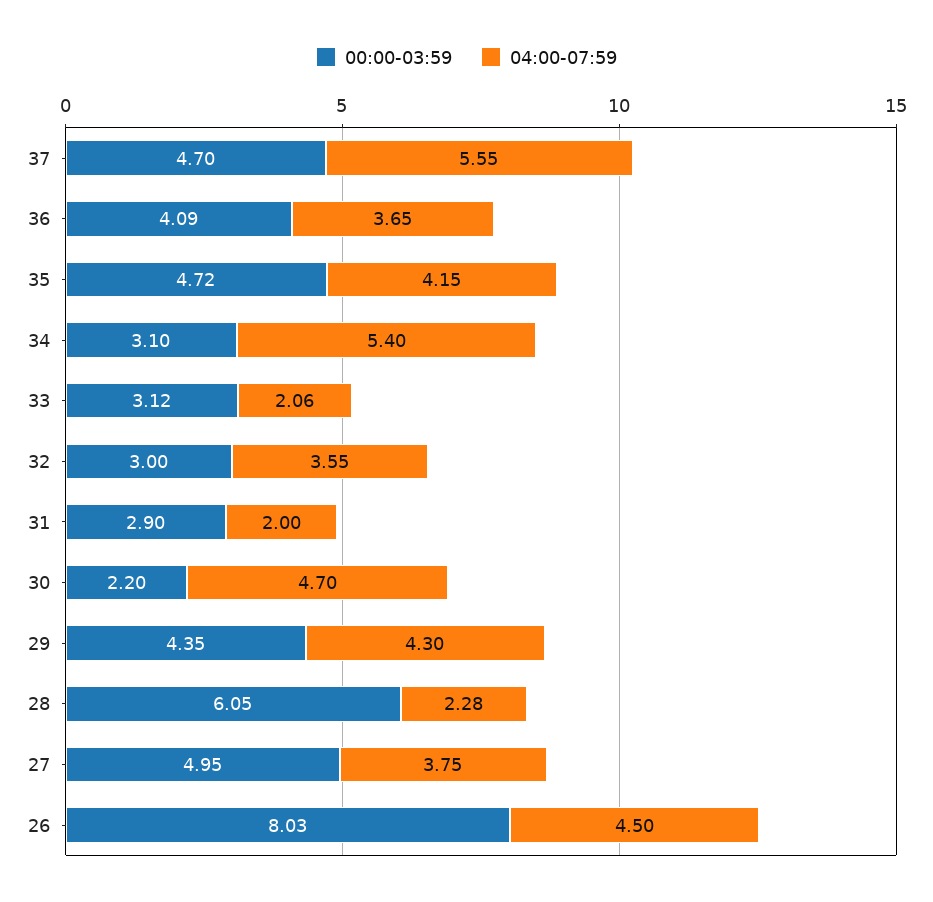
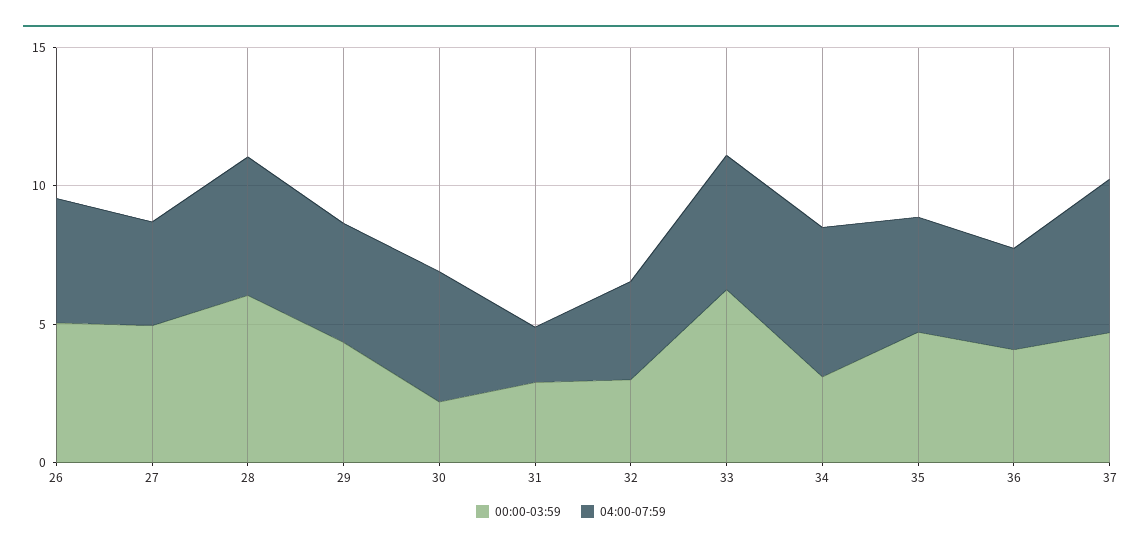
  {
    "00:00-03:59": {
      "37": 4.7,
      "36": 4.09,
      "35": 4.72,
      "34": 3.1,
-     "33": 3.12,
+     "33": 6,
      "32": 3,
      "31": 2.9,
      "30": 2.2,
      "29": 4.35,
      "28": 6.05,
      "27": 4.95,
-     "26": 8.03
+     "26": 5
    },
    "04:00-07:59": {
      "37": 5.55,
      "36": 3.65,
      "35": 4.15,
      "34": 5.4,
-     "33": 2.06,
+     "33": 5,
      "32": 3.55,
      "31": 2,
      "30": 4.7,
      "29": 4.3,
-     "28": 2.28,
+     "28": 5,
      "27": 3.75,
      "26": 4.5
    }
  }

